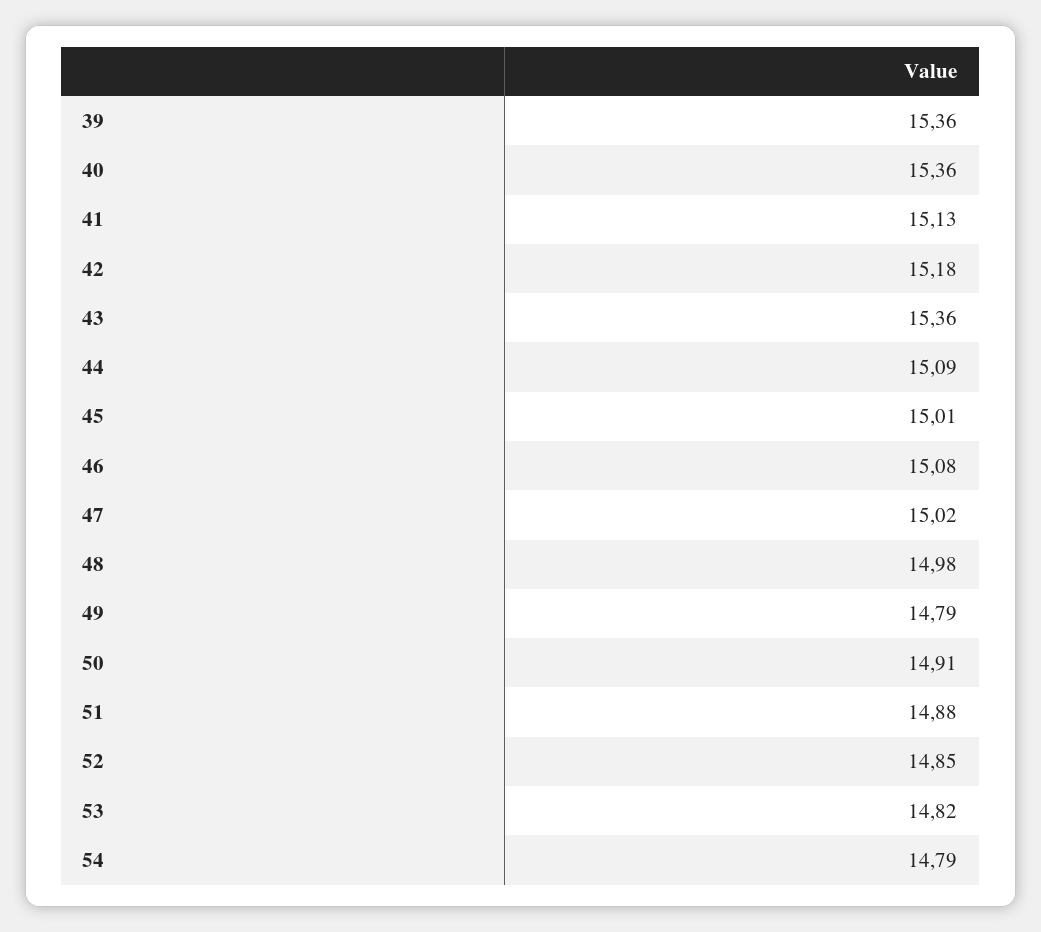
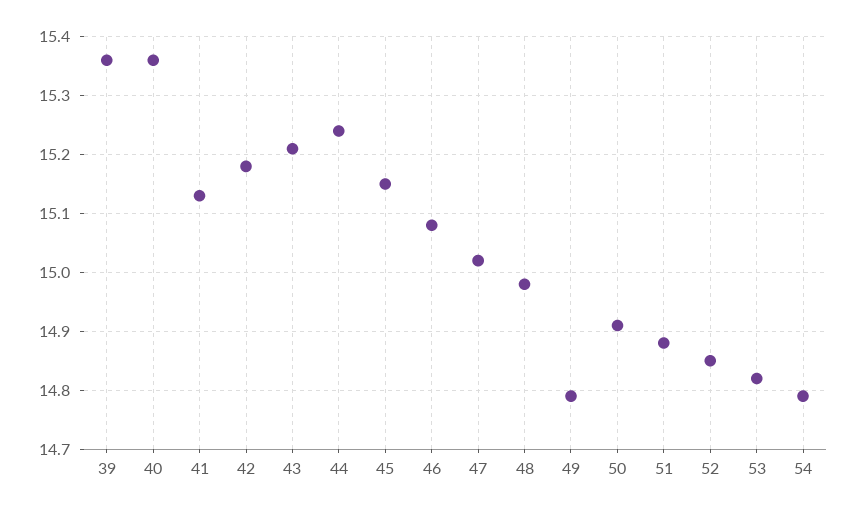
  {
    "39": 15.36,
    "40": 15.36,
    "41": 15.13,
    "42": 15.18,
-   "43": 15.36,
+   "43": 15.2,
-   "44": 15.09,
+   "44": 15.25,
-   "45": 15.01,
+   "45": 15.15,
    "46": 15.08,
    "47": 15.02,
    "48": 14.98,
    "49": 14.79,
    "50": 14.91,
    "51": 14.88,
    "52": 14.85,
    "53": 14.82,
    "54": 14.79
  }

